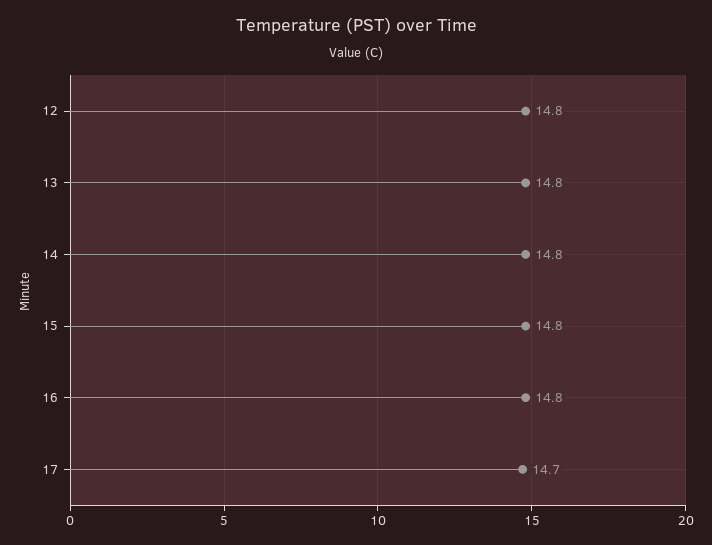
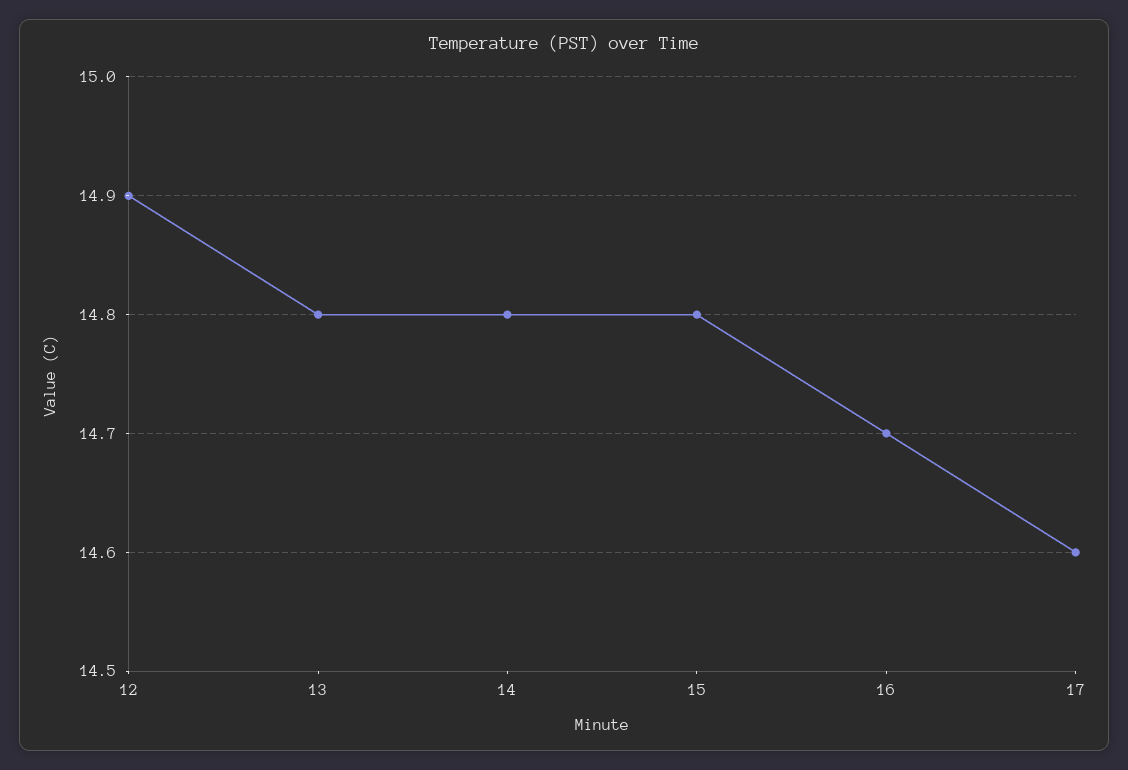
  {
-   "12": 14.8,
+   "12": 14.9,
    "13": 14.8,
    "14": 14.8,
    "15": 14.8,
-   "16": 14.8,
+   "16": 14.7,
-   "17": 14.7
+   "17": 14.6
  }

